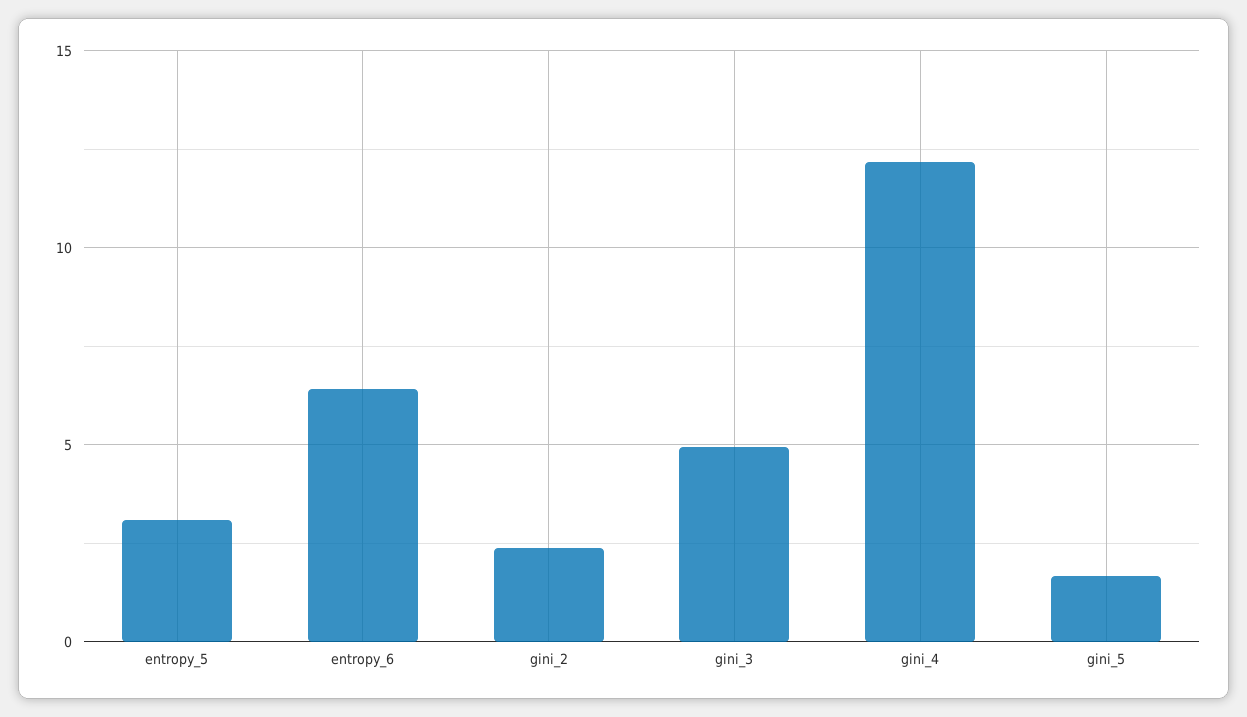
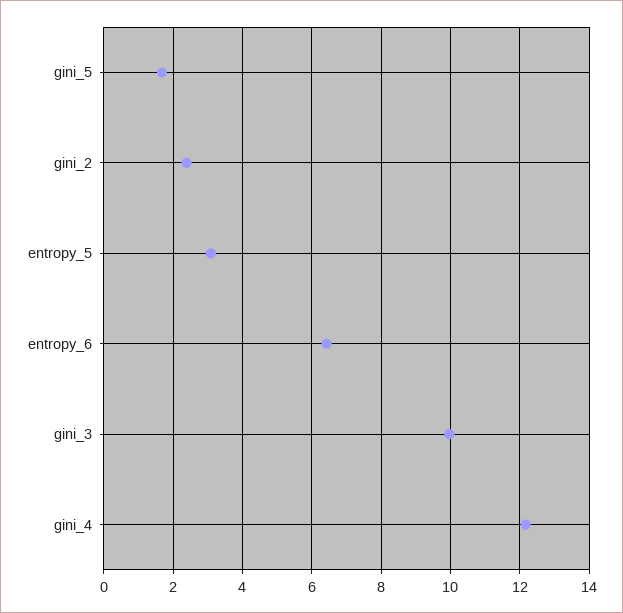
  {
    "entropy_5": 3,
    "entropy_6": 6.4,
    "gini_2": 2.4,
-   "gini_3": 5,
+   "gini_3": 10,
    "gini_4": 12.2,
    "gini_5": 1.6
  }

